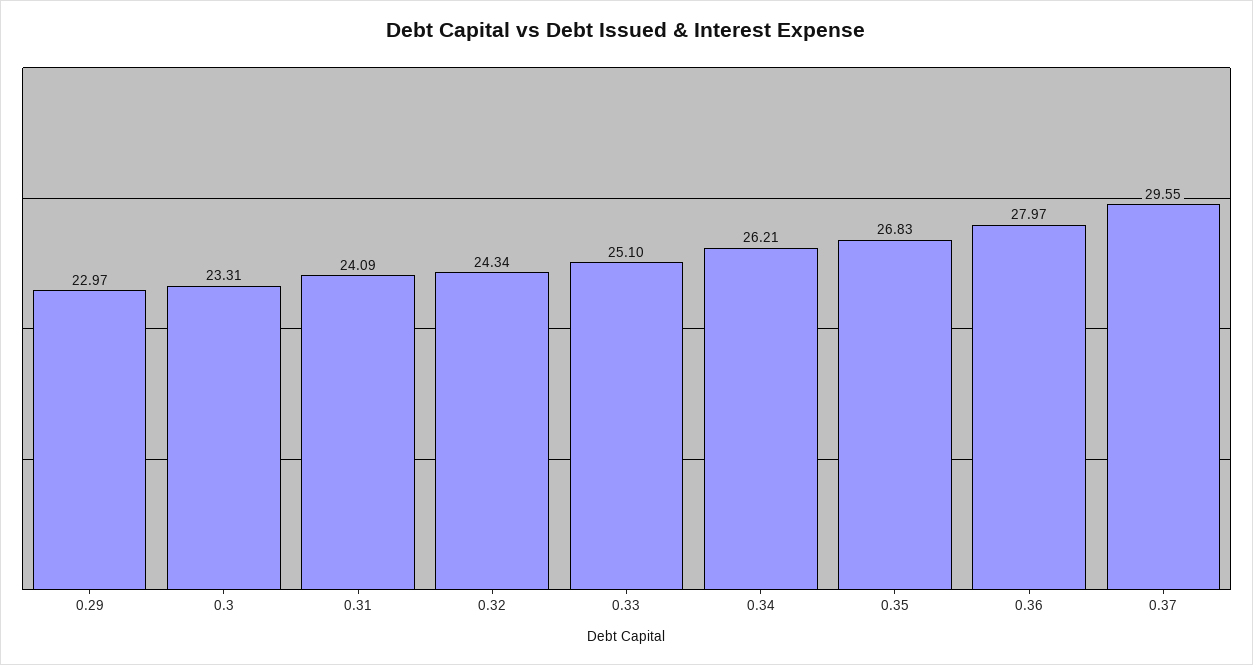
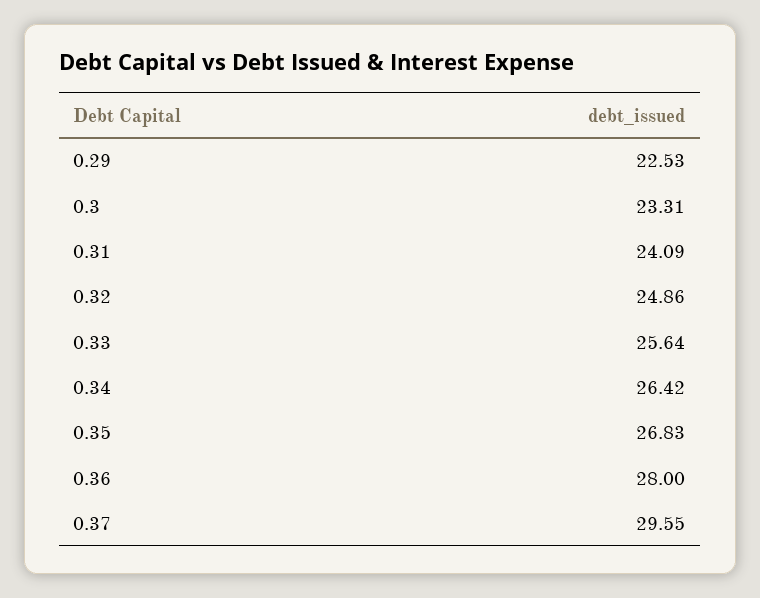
  {
-   "0.29": 22.97,
+   "0.29": 22.53,
    "0.3": 23.31,
    "0.31": 24.09,
-   "0.32": 24.34,
+   "0.32": 24.86,
-   "0.33": 25.1,
+   "0.33": 25.64,
-   "0.34": 26.21,
+   "0.34": 26.42,
    "0.35": 26.83,
-   "0.36": 27.97,
+   "0.36": 28,
    "0.37": 29.55
  }

